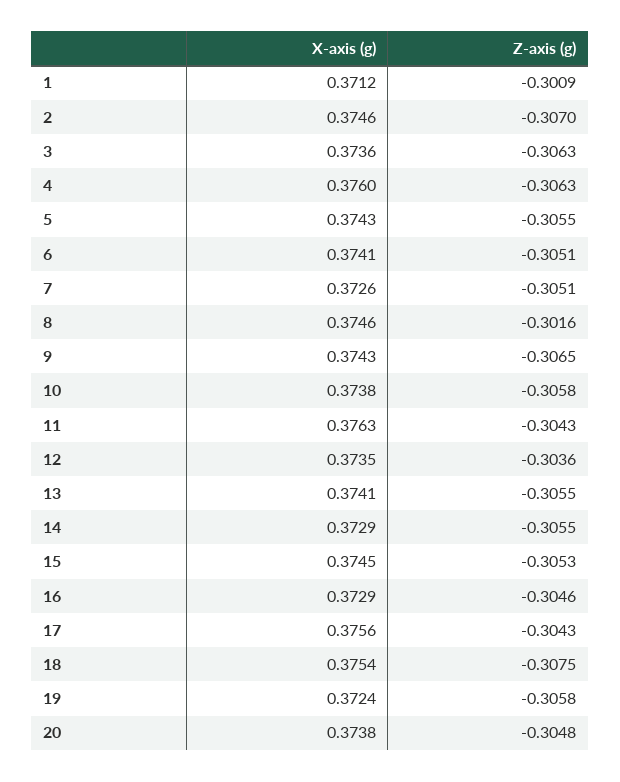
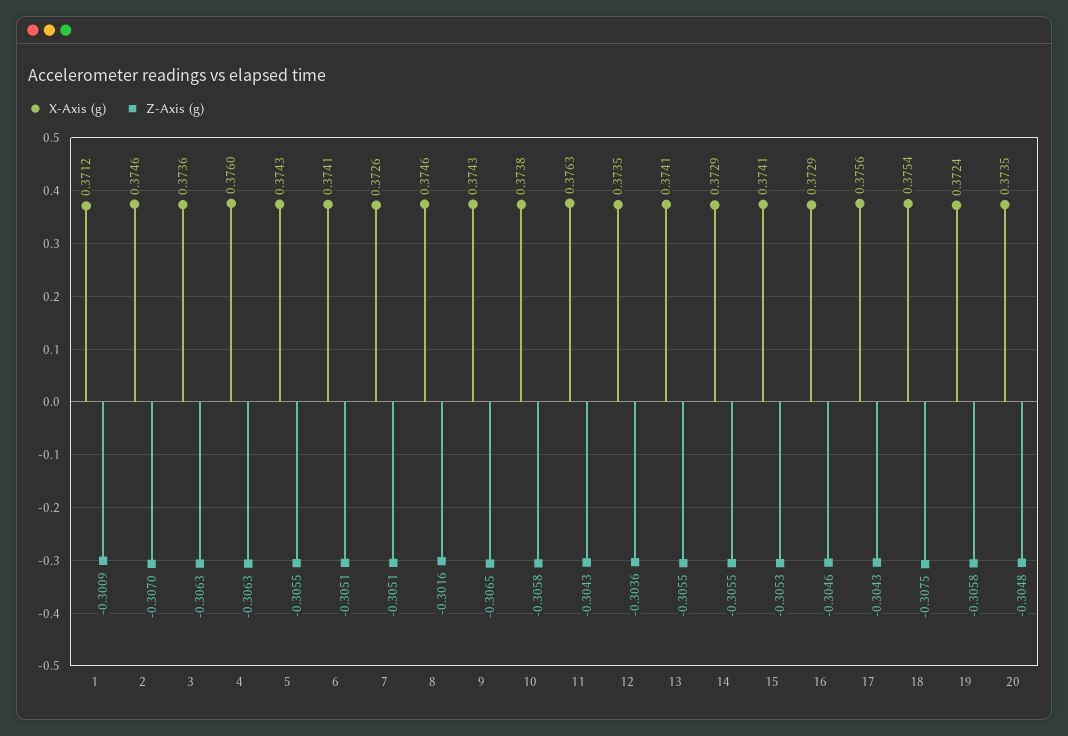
  {
    "X-axis (g)": {
      "1": 0.3712,
      "2": 0.3746,
      "3": 0.3736,
      "4": 0.376,
      "5": 0.3743,
      "6": 0.3741,
      "7": 0.3726,
      "8": 0.3746,
      "9": 0.3743,
      "10": 0.3738,
      "11": 0.3763,
      "12": 0.3735,
      "13": 0.3741,
      "14": 0.3729,
-     "15": 0.3745,
+     "15": 0.3741,
      "16": 0.3729,
      "17": 0.3756,
      "18": 0.3754,
      "19": 0.3724,
-     "20": 0.3738
+     "20": 0.3735
    },
    "Z-axis (g)": {
      "1": -0.3009,
      "2": -0.307,
      "3": -0.3063,
      "4": -0.3063,
      "5": -0.3055,
      "6": -0.3051,
      "7": -0.3051,
      "8": -0.3016,
      "9": -0.3065,
      "10": -0.3058,
      "11": -0.3043,
      "12": -0.3036,
      "13": -0.3055,
      "14": -0.3055,
      "15": -0.3053,
      "16": -0.3046,
      "17": -0.3043,
      "18": -0.3075,
      "19": -0.3058,
      "20": -0.3048
    }
  }

